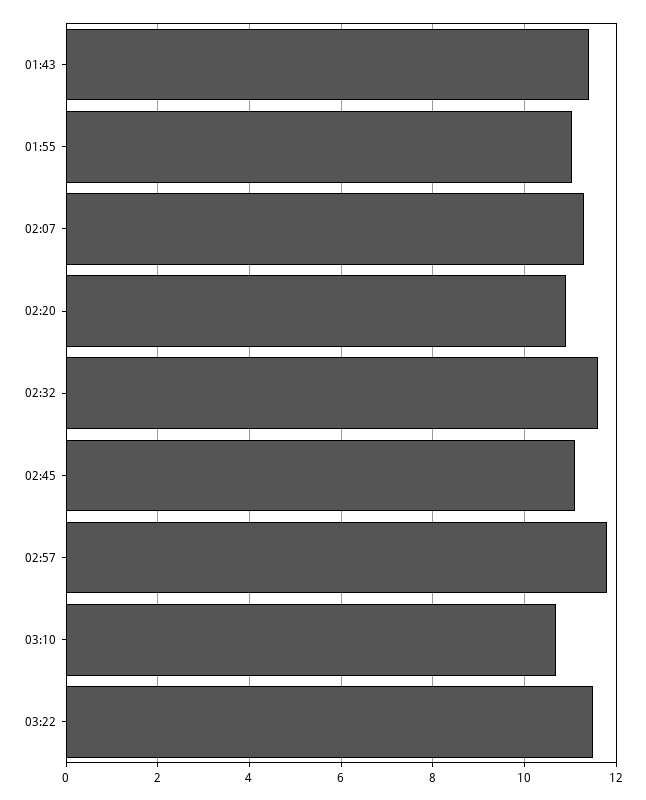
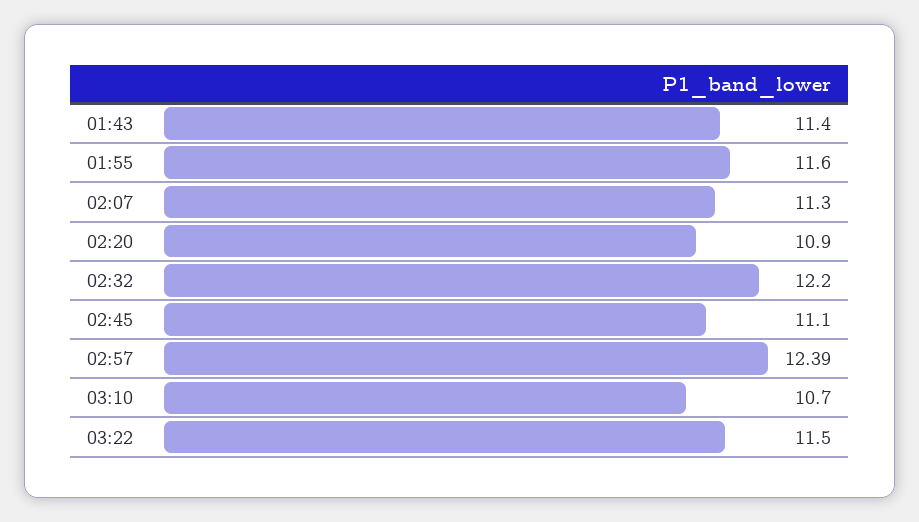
  {
    "01:43": 11.4,
-   "01:55": 11,
+   "01:55": 11.6,
    "02:07": 11.3,
    "02:20": 10.9,
-   "02:32": 11.6,
+   "02:32": 12.2,
    "02:45": 11.1,
-   "02:57": 11.8,
+   "02:57": 12.39,
    "03:10": 10.7,
    "03:22": 11.5
  }

